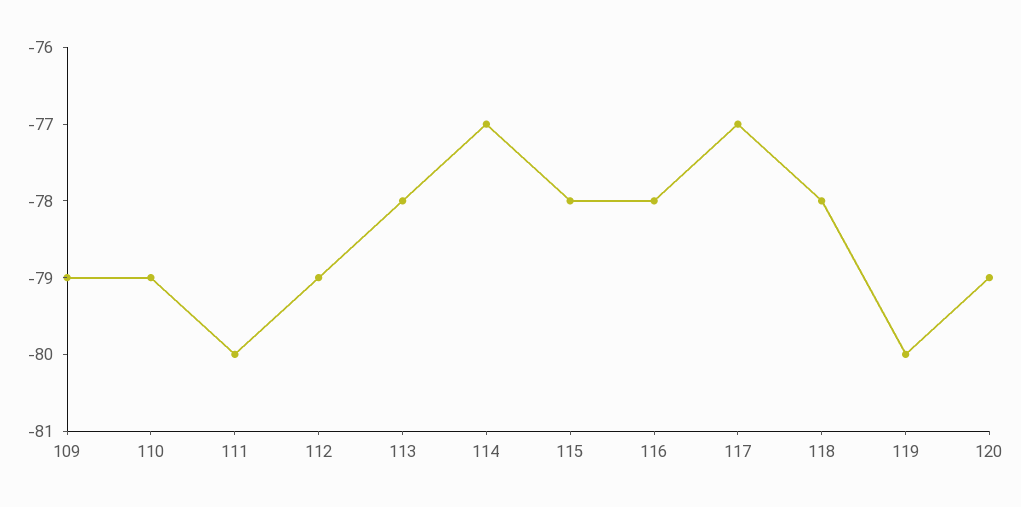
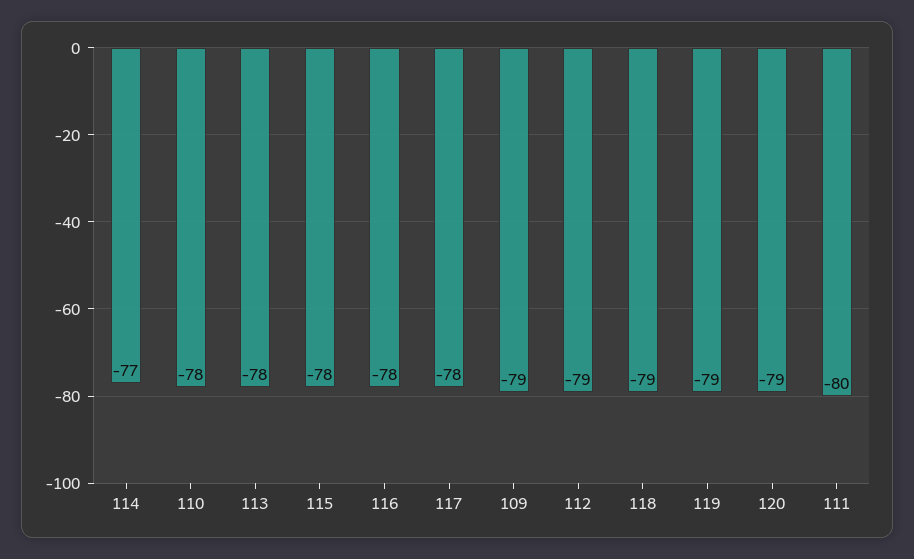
  {
    "109": -79,
-   "110": -79,
+   "110": -78,
    "111": -80,
    "112": -79,
    "113": -78,
    "114": -77,
    "115": -78,
    "116": -78,
-   "117": -77,
+   "117": -78,
-   "118": -78,
+   "118": -79,
-   "119": -80,
+   "119": -79,
    "120": -79
  }

